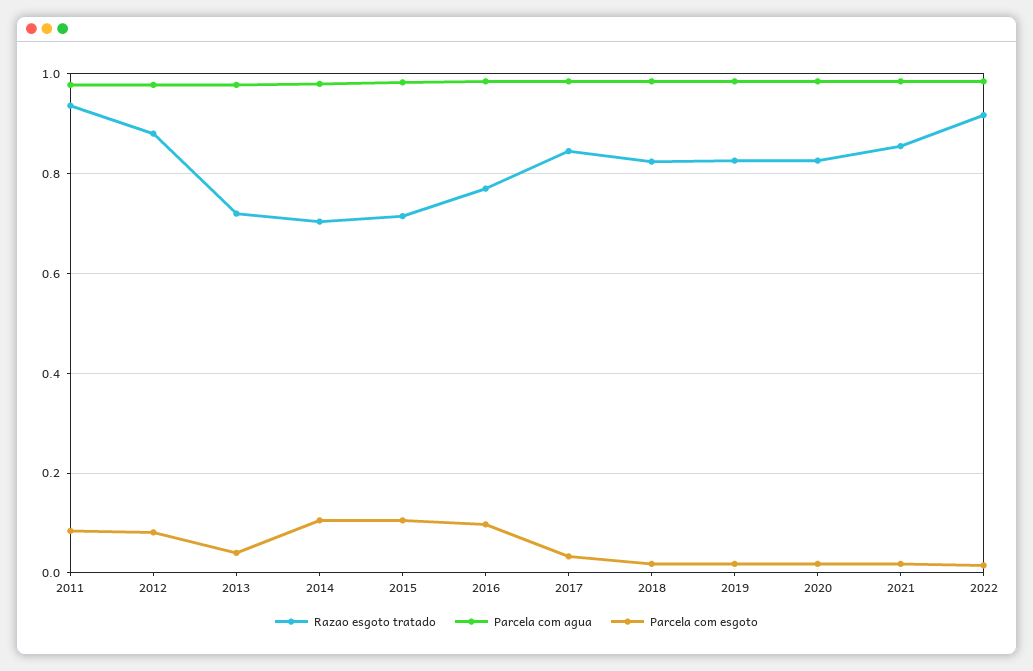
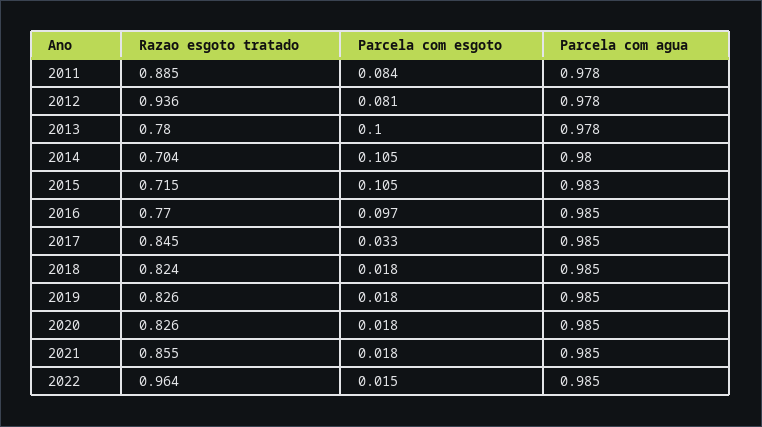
  {
    "Razao esgoto tratado": {
-     "2011": 0.94,
+     "2011": 0.885,
-     "2012": 0.88,
+     "2012": 0.936,
-     "2013": 0.72,
+     "2013": 0.78,
      "2014": 0.704,
      "2015": 0.715,
      "2016": 0.77,
      "2017": 0.845,
      "2018": 0.824,
      "2019": 0.826,
      "2020": 0.826,
      "2021": 0.855,
-     "2022": 0.92
+     "2022": 0.964
    },
    "Parcela com agua": {
      "2011": 0.978,
      "2012": 0.978,
      "2013": 0.978,
      "2014": 0.98,
      "2015": 0.983,
      "2016": 0.985,
      "2017": 0.985,
      "2018": 0.985,
      "2019": 0.985,
      "2020": 0.985,
      "2021": 0.985,
      "2022": 0.985
    },
    "Parcela com esgoto": {
      "2011": 0.084,
      "2012": 0.081,
-     "2013": 0.04,
+     "2013": 0.1,
      "2014": 0.105,
      "2015": 0.105,
      "2016": 0.097,
      "2017": 0.033,
      "2018": 0.018,
      "2019": 0.018,
      "2020": 0.018,
      "2021": 0.018,
      "2022": 0.015
    }
  }

